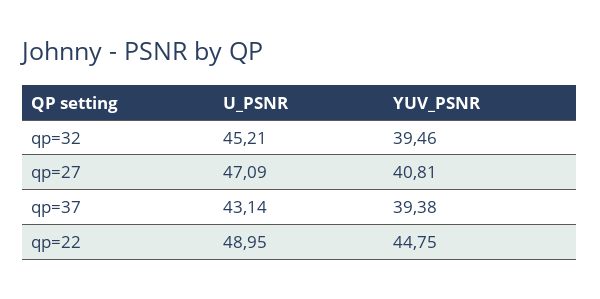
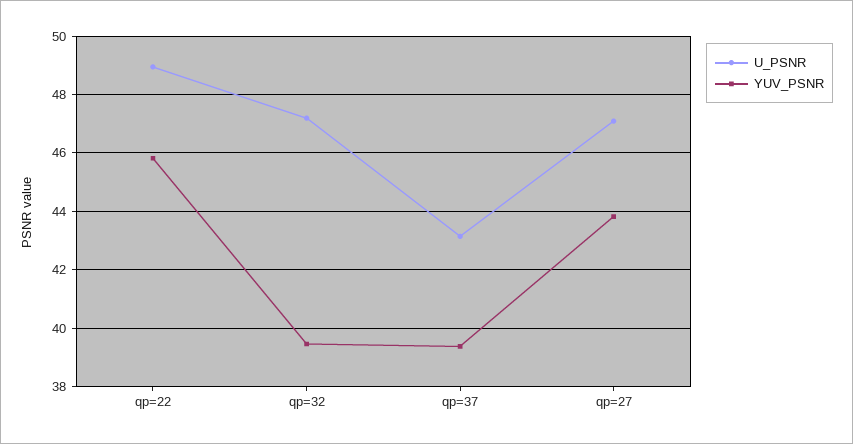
  {
    "U_PSNR": {
-     "qp=32": 45.21,
+     "qp=32": 47.25,
      "qp=27": 47.09,
      "qp=37": 43.14,
      "qp=22": 48.95
    },
    "YUV_PSNR": {
      "qp=32": 39.46,
-     "qp=27": 40.81,
+     "qp=27": 43.75,
      "qp=37": 39.38,
-     "qp=22": 44.75
+     "qp=22": 45.75
    }
  }

